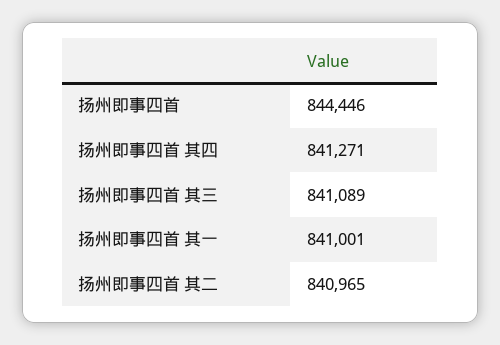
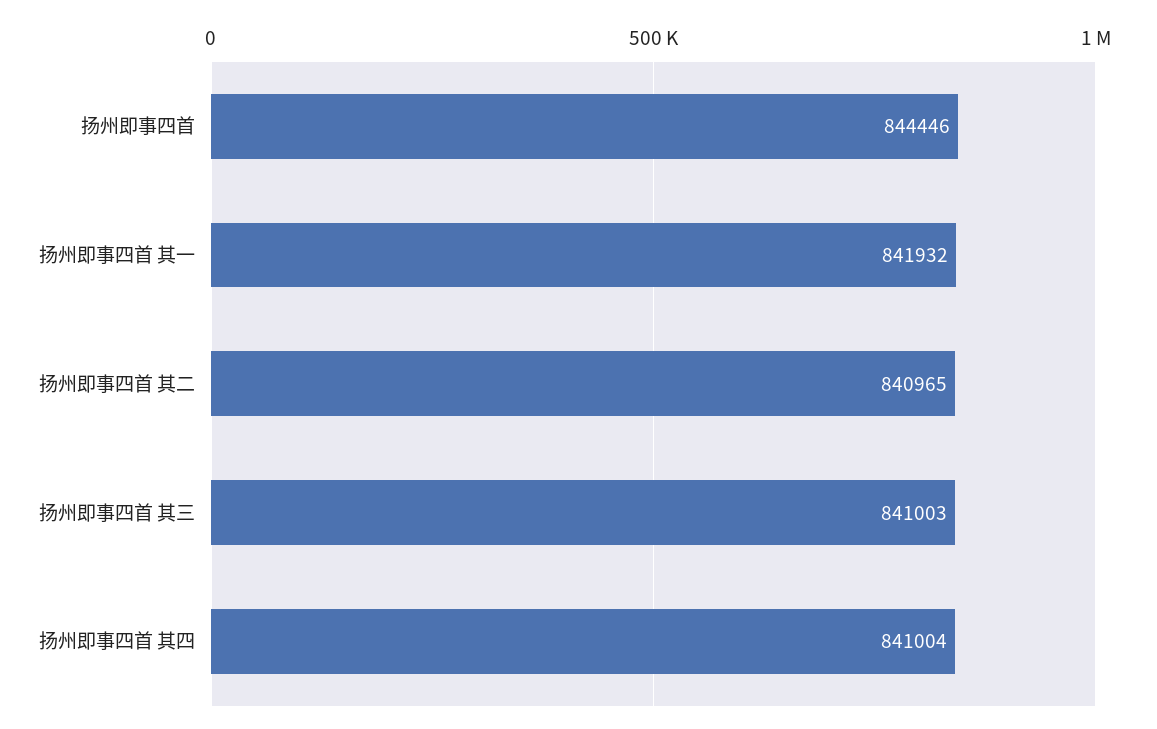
  {
    "扬州即事四首": 844446,
-   "扬州即事四首 其四": 841271,
+   "扬州即事四首 其四": 841004,
-   "扬州即事四首 其三": 841089,
+   "扬州即事四首 其三": 841003,
-   "扬州即事四首 其一": 841001,
+   "扬州即事四首 其一": 841932,
    "扬州即事四首 其二": 840965
  }

